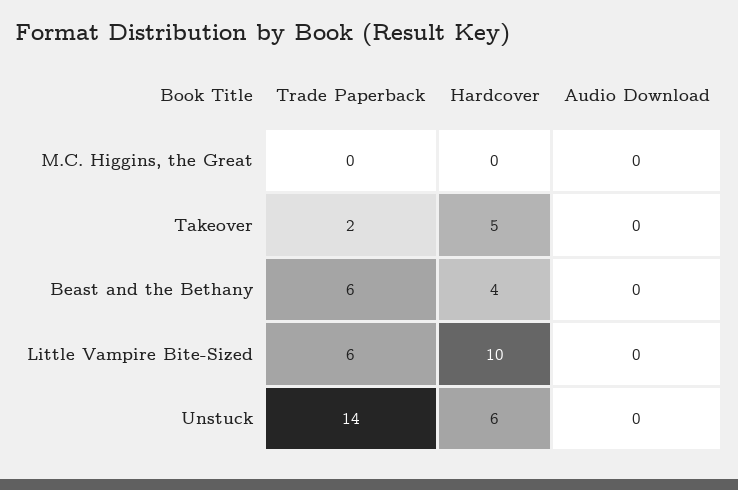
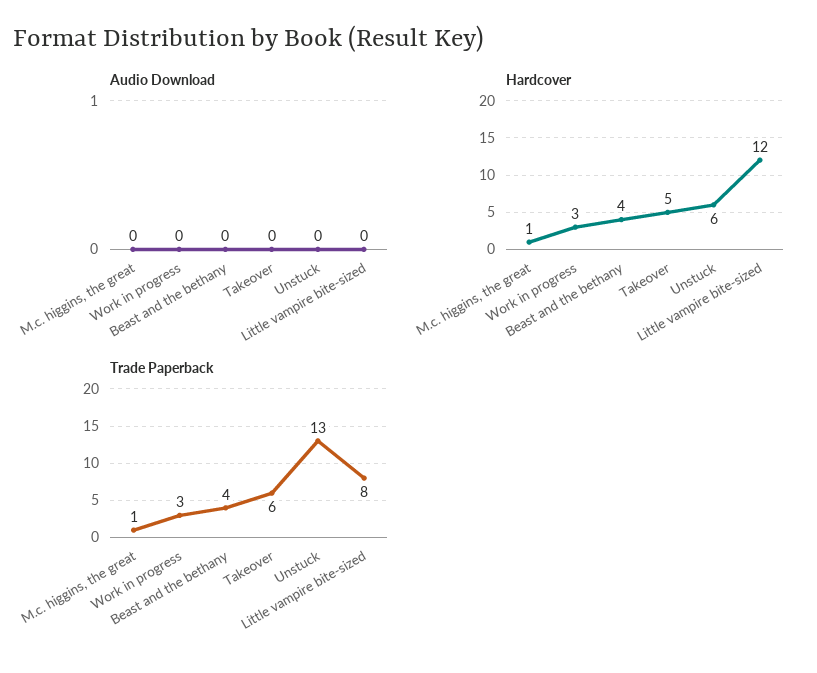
  {
    "Trade Paperback": {
-     "M.C. Higgins, the Great": 0,
+     "M.C. Higgins, the Great": 1,
-     "Takeover": 2,
+     "Takeover": 6,
-     "Beast and the Bethany": 6,
+     "Beast and the Bethany": 4,
-     "Little Vampire Bite-Sized": 6,
+     "Little Vampire Bite-Sized": 8,
-     "Unstuck": 14
+     "Unstuck": 13,
+     "Work in progress": 3
    },
    "Hardcover": {
-     "M.C. Higgins, the Great": 0,
+     "M.C. Higgins, the Great": 1,
      "Takeover": 5,
      "Beast and the Bethany": 4,
-     "Little Vampire Bite-Sized": 10,
+     "Little Vampire Bite-Sized": 12,
-     "Unstuck": 6
+     "Unstuck": 6,
+     "Work in progress": 3
    },
    "Audio Download": {
      "M.C. Higgins, the Great": 0,
      "Takeover": 0,
      "Beast and the Bethany": 0,
      "Little Vampire Bite-Sized": 0,
-     "Unstuck": 0
+     "Unstuck": 0,
+     "Work in progress": 0
    }
  }

